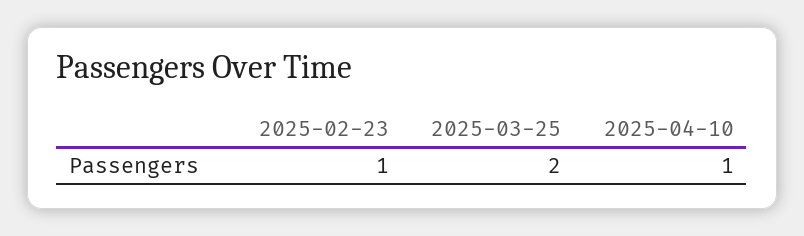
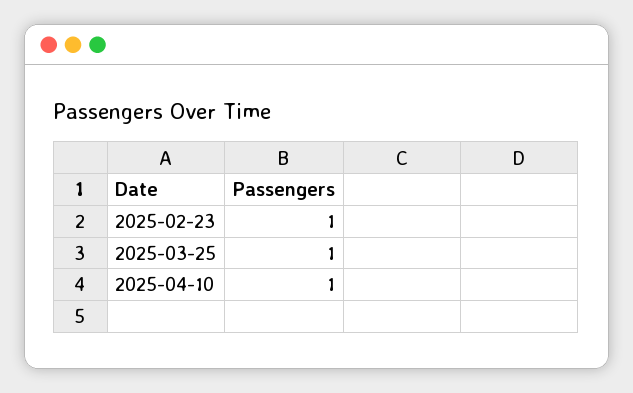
  {
    "2025-02-23": 1,
-   "2025-03-25": 2,
+   "2025-03-25": 1,
    "2025-04-10": 1
  }

